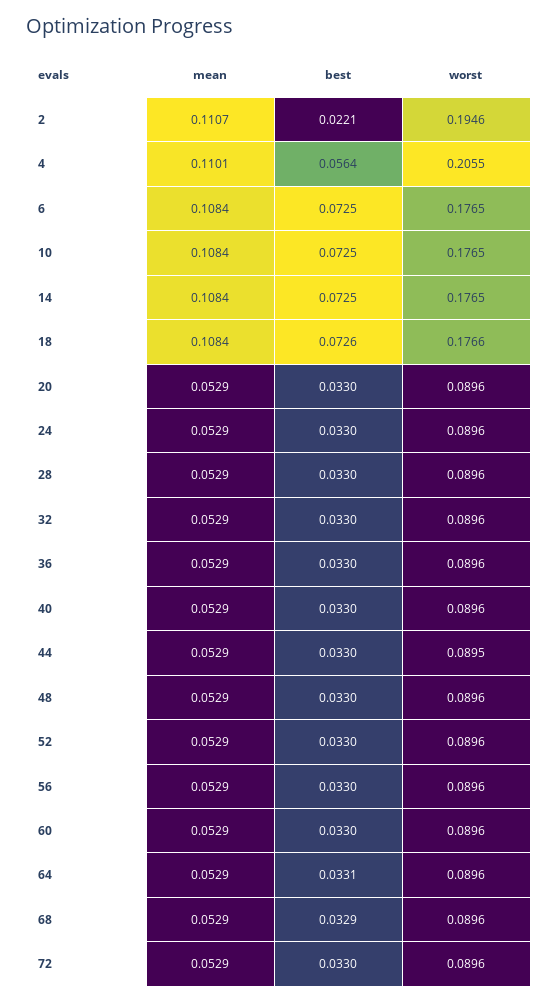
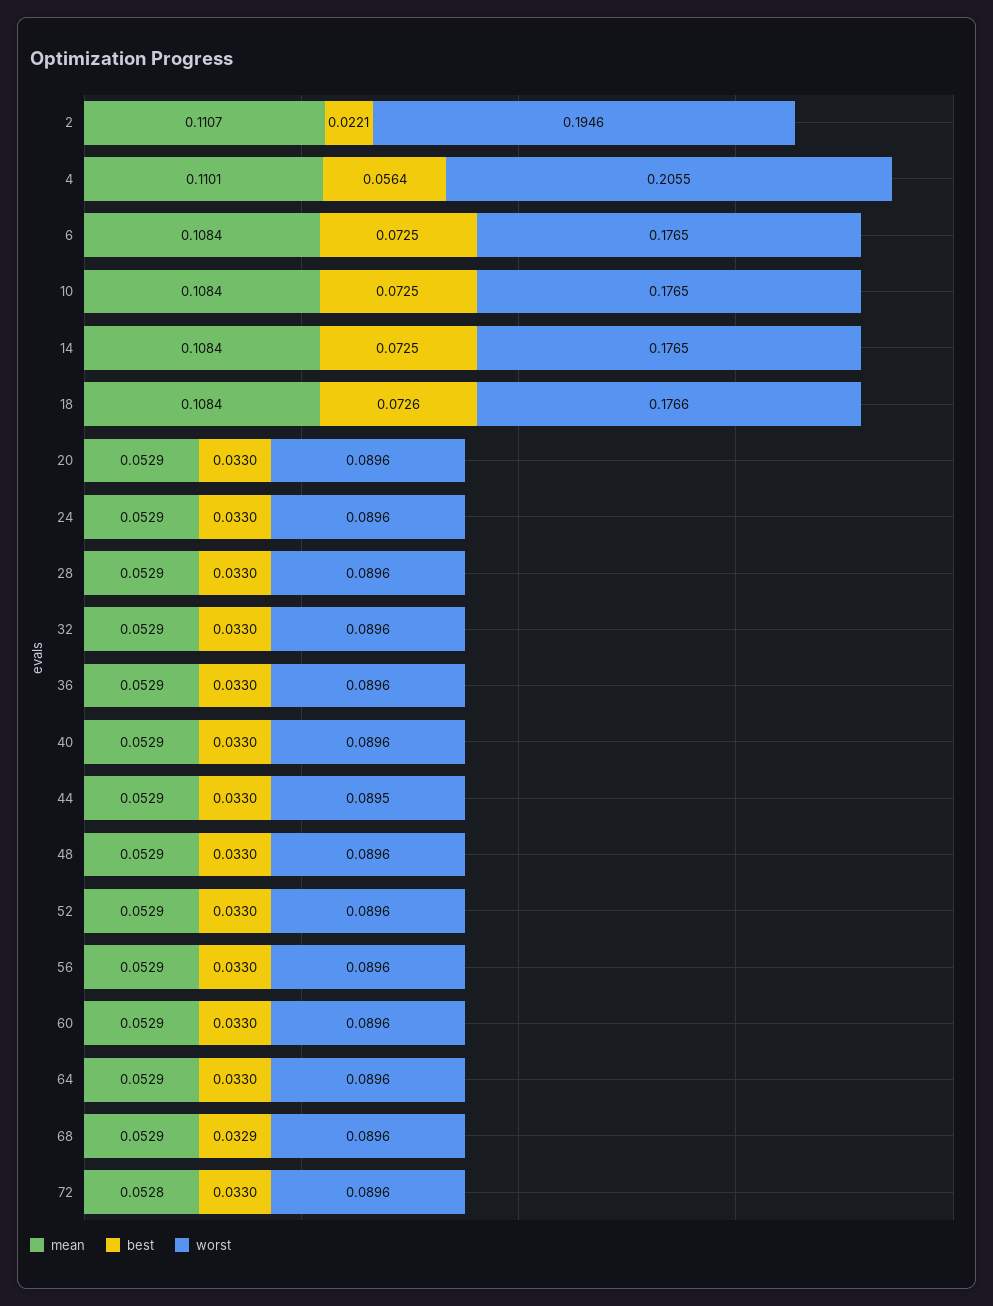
  {
    "mean": {
      "2": 0.1107,
      "4": 0.1101,
      "6": 0.1084,
      "10": 0.1084,
      "14": 0.1084,
      "18": 0.1084,
      "20": 0.0529,
      "24": 0.0529,
      "28": 0.0529,
      "32": 0.0529,
      "36": 0.0529,
      "40": 0.0529,
      "44": 0.0529,
      "48": 0.0529,
      "52": 0.0529,
      "56": 0.0529,
      "60": 0.0529,
      "64": 0.0529,
      "68": 0.0529,
-     "72": 0.0529
+     "72": 0.0528
    },
    "best": {
      "2": 0.0221,
      "4": 0.0564,
      "6": 0.0725,
      "10": 0.0725,
      "14": 0.0725,
      "18": 0.0726,
      "20": 0.033,
      "24": 0.033,
      "28": 0.033,
      "32": 0.033,
      "36": 0.033,
      "40": 0.033,
      "44": 0.033,
      "48": 0.033,
      "52": 0.033,
      "56": 0.033,
      "60": 0.033,
-     "64": 0.0331,
+     "64": 0.033,
      "68": 0.0329,
      "72": 0.033
    },
    "worst": {
      "2": 0.1946,
      "4": 0.2055,
      "6": 0.1765,
      "10": 0.1765,
      "14": 0.1765,
      "18": 0.1766,
      "20": 0.0896,
      "24": 0.0896,
      "28": 0.0896,
      "32": 0.0896,
      "36": 0.0896,
      "40": 0.0896,
      "44": 0.0895,
      "48": 0.0896,
      "52": 0.0896,
      "56": 0.0896,
      "60": 0.0896,
      "64": 0.0896,
      "68": 0.0896,
      "72": 0.0896
    }
  }

